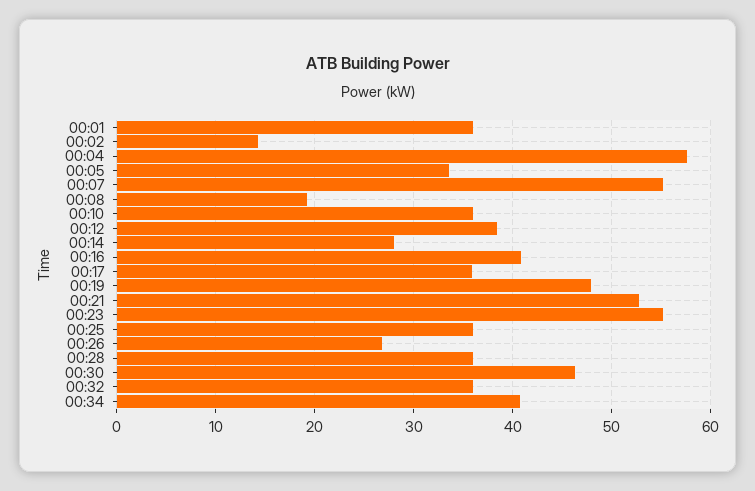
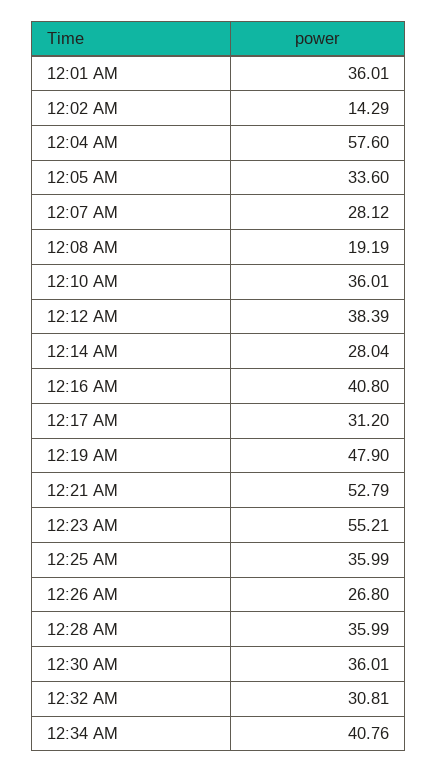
  {
    "00:01": 36.01,
    "00:02": 14.29,
    "00:04": 57.6,
    "00:05": 33.6,
-   "00:07": 55,
+   "00:07": 28.12,
    "00:08": 19.19,
    "00:10": 36.01,
    "00:12": 38.39,
    "00:14": 28.04,
    "00:16": 40.8,
-   "00:17": 36,
+   "00:17": 31.2,
    "00:19": 47.9,
    "00:21": 52.79,
    "00:23": 55.21,
    "00:25": 35.99,
    "00:26": 26.8,
    "00:28": 35.99,
-   "00:30": 46,
+   "00:30": 36.01,
-   "00:32": 36,
+   "00:32": 30.81,
    "00:34": 40.76
  }

